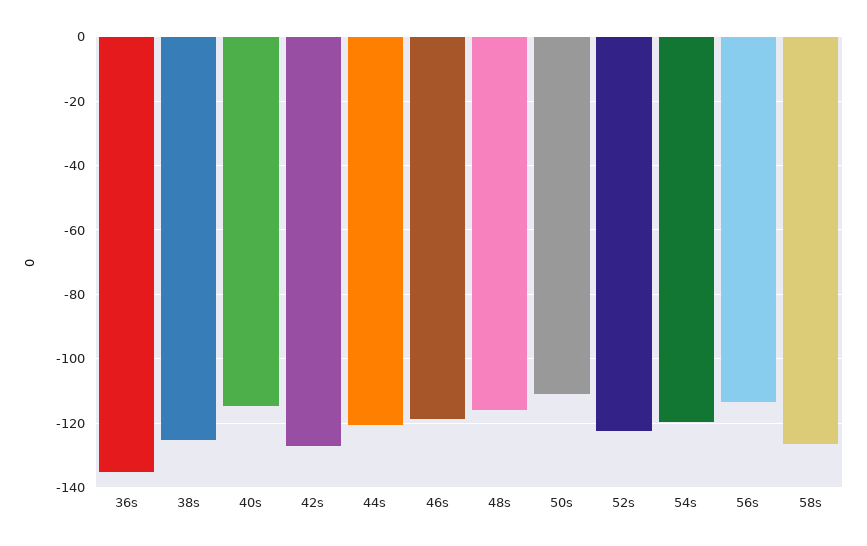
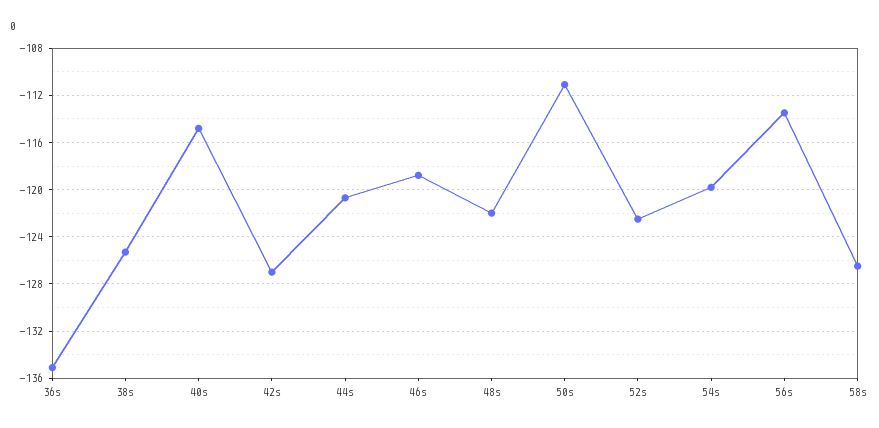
  {
    "36s": -135,
    "38s": -125,
    "40s": -115,
    "42s": -127,
    "44s": -121,
    "46s": -119,
-   "48s": -116,
+   "48s": -122,
    "50s": -111,
    "52s": -123,
    "54s": -120,
    "56s": -114,
    "58s": -127
  }

